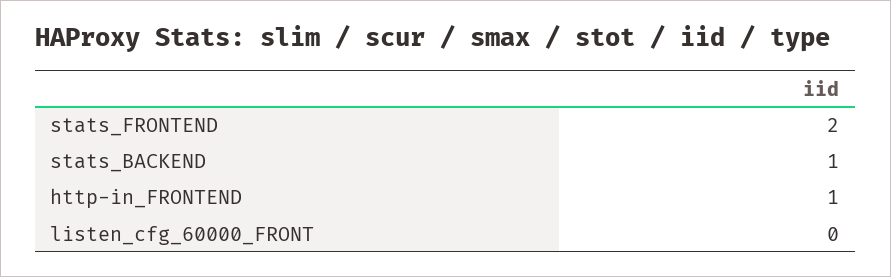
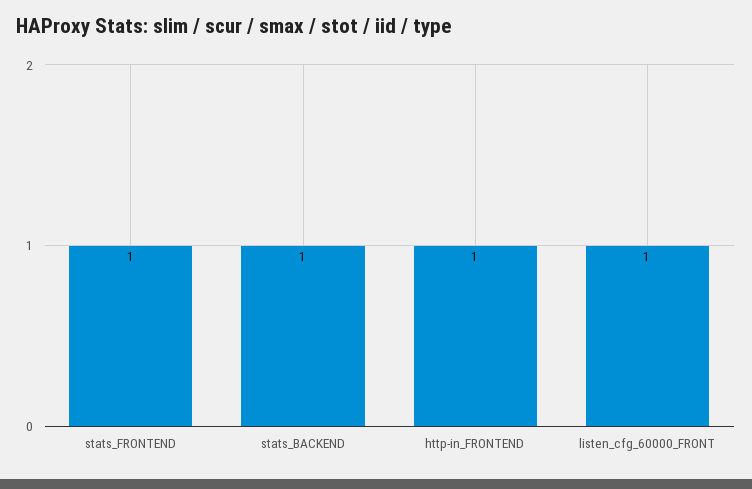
  {
-   "stats_FRONTEND": 2,
+   "stats_FRONTEND": 1,
    "stats_BACKEND": 1,
    "http-in_FRONTEND": 1,
-   "listen_cfg_60000_FRONT": 0
+   "listen_cfg_60000_FRONT": 1
  }

